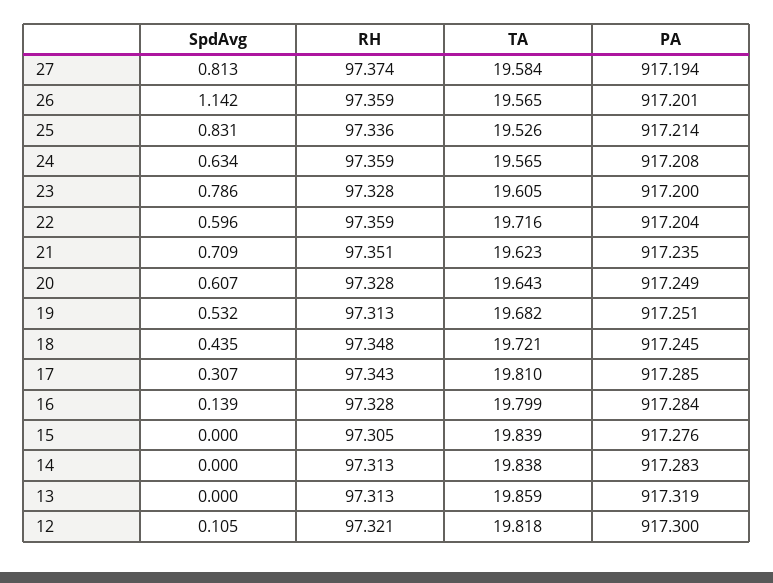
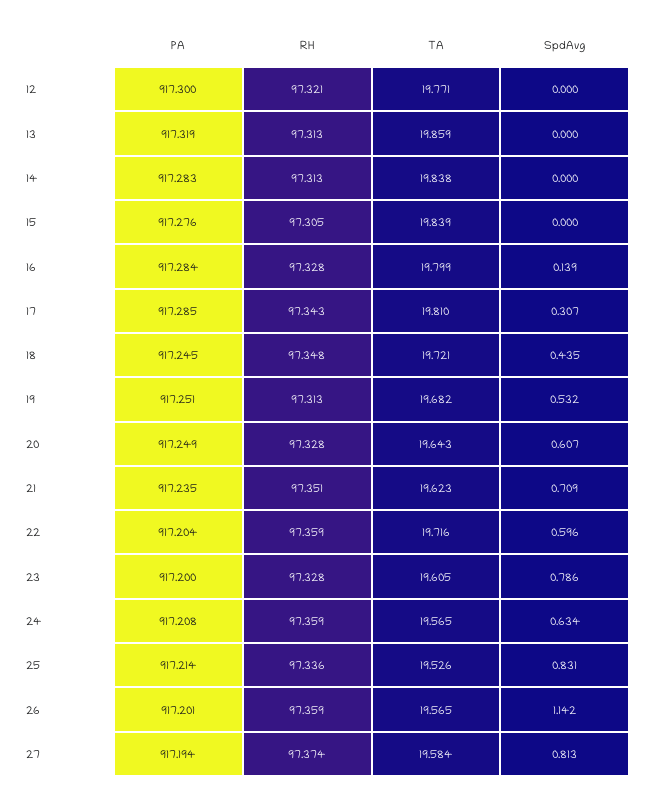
  {
    "SpdAvg": {
      "27": 0.813,
      "26": 1.142,
      "25": 0.831,
      "24": 0.634,
      "23": 0.786,
      "22": 0.596,
      "21": 0.709,
      "20": 0.607,
      "19": 0.532,
      "18": 0.435,
      "17": 0.307,
      "16": 0.139,
      "15": 0,
      "14": 0,
      "13": 0,
-     "12": 0.105
+     "12": 0
    },
    "RH": {
      "27": 97.374,
      "26": 97.359,
      "25": 97.336,
      "24": 97.359,
      "23": 97.328,
      "22": 97.359,
      "21": 97.351,
      "20": 97.328,
      "19": 97.313,
      "18": 97.348,
      "17": 97.343,
      "16": 97.328,
      "15": 97.305,
      "14": 97.313,
      "13": 97.313,
      "12": 97.321
    },
    "TA": {
      "27": 19.584,
      "26": 19.565,
      "25": 19.526,
      "24": 19.565,
      "23": 19.605,
      "22": 19.716,
      "21": 19.623,
      "20": 19.643,
      "19": 19.682,
      "18": 19.721,
      "17": 19.81,
      "16": 19.799,
      "15": 19.839,
      "14": 19.838,
      "13": 19.859,
-     "12": 19.818
+     "12": 19.771
    },
    "PA": {
      "27": 917.194,
      "26": 917.201,
      "25": 917.214,
      "24": 917.208,
      "23": 917.2,
      "22": 917.204,
      "21": 917.235,
      "20": 917.249,
      "19": 917.251,
      "18": 917.245,
      "17": 917.285,
      "16": 917.284,
      "15": 917.276,
      "14": 917.283,
      "13": 917.319,
      "12": 917.3
    }
  }

